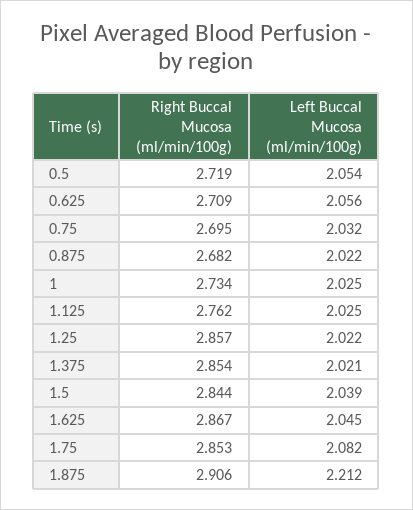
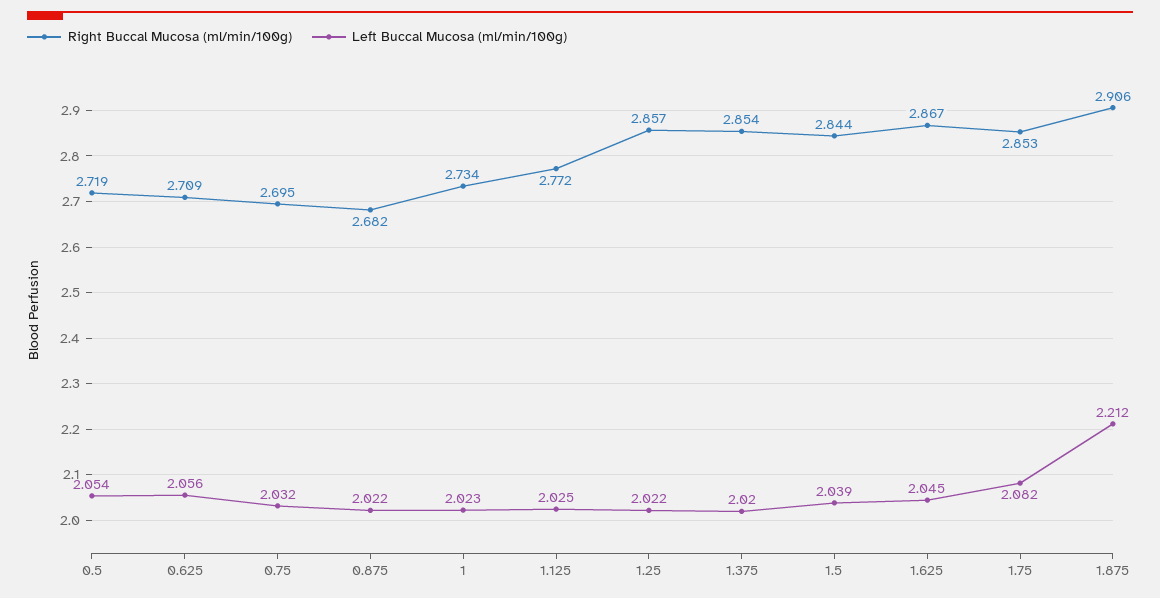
  {
    "Right Buccal Mucosa (ml/min/100g)": {
      "0.5": 2.719,
      "0.625": 2.709,
      "0.75": 2.695,
      "0.875": 2.682,
      "1": 2.734,
-     "1.125": 2.762,
+     "1.125": 2.772,
      "1.25": 2.857,
      "1.375": 2.854,
      "1.5": 2.844,
      "1.625": 2.867,
      "1.75": 2.853,
      "1.875": 2.906
    },
    "Left Buccal Mucosa (ml/min/100g)": {
      "0.5": 2.054,
      "0.625": 2.056,
      "0.75": 2.032,
      "0.875": 2.022,
-     "1": 2.025,
+     "1": 2.023,
      "1.125": 2.025,
      "1.25": 2.022,
-     "1.375": 2.021,
+     "1.375": 2.02,
      "1.5": 2.039,
      "1.625": 2.045,
      "1.75": 2.082,
      "1.875": 2.212
    }
  }

